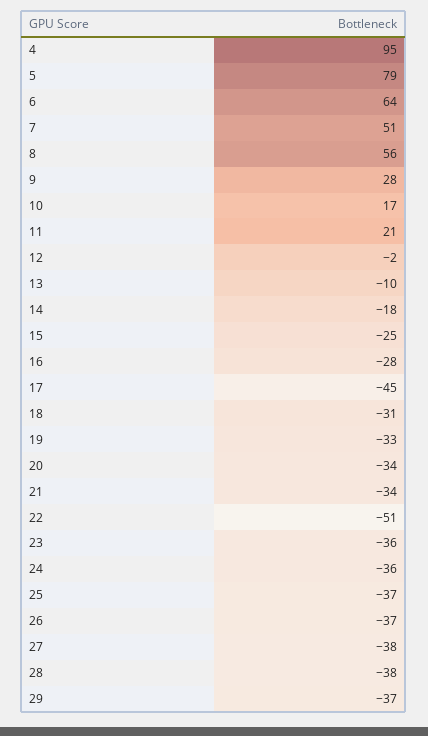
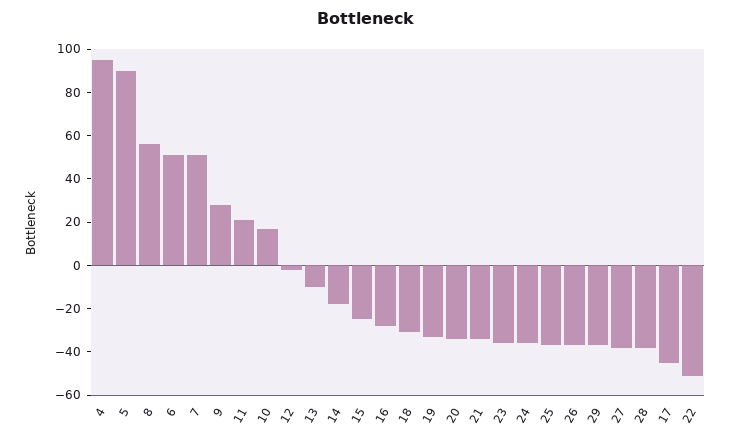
  {
    "4": 95,
-   "5": 79,
+   "5": 90,
-   "6": 64,
+   "6": 50,
    "7": 51,
    "8": 56,
    "9": 28,
    "10": 17,
    "11": 21,
    "12": -2,
    "13": -10,
    "14": -18,
    "15": -25,
    "16": -28,
    "17": -45,
    "18": -31,
    "19": -33,
    "20": -34,
    "21": -34,
    "22": -51,
    "23": -36,
    "24": -36,
    "25": -37,
    "26": -37,
    "27": -38,
    "28": -38,
    "29": -37
  }

